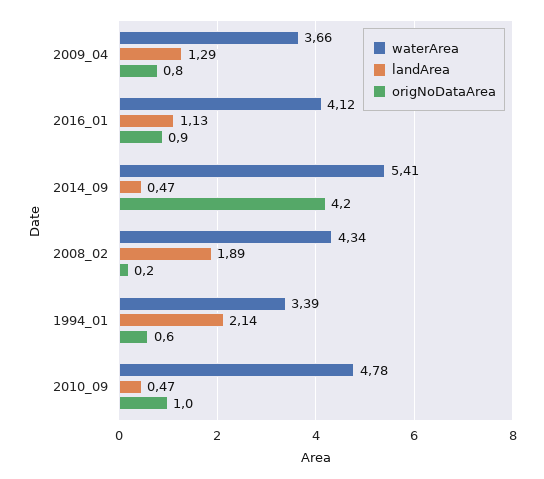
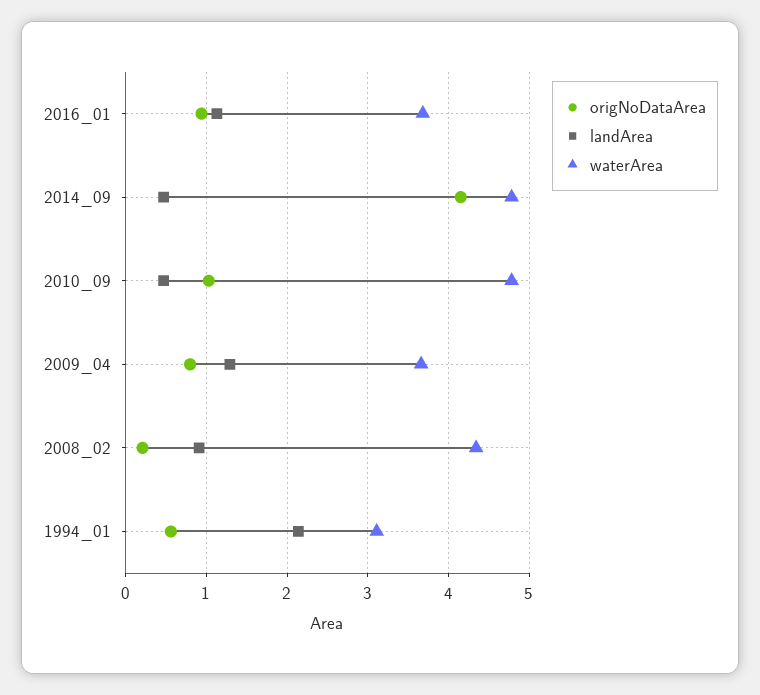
  {
    "waterArea": {
      "2009_04": 3.66,
-     "2016_01": 4.12,
+     "2016_01": 3.7,
-     "2014_09": 5.41,
+     "2014_09": 4.8,
      "2008_02": 4.34,
-     "1994_01": 3.39,
+     "1994_01": 3.1,
      "2010_09": 4.78
    },
    "landArea": {
      "2009_04": 1.29,
      "2016_01": 1.13,
      "2014_09": 0.47,
-     "2008_02": 1.89,
+     "2008_02": 0.9,
      "1994_01": 2.14,
      "2010_09": 0.47
    },
    "origNoDataArea": {
      "2009_04": 0.8,
      "2016_01": 0.9,
      "2014_09": 4.2,
      "2008_02": 0.2,
      "1994_01": 0.6,
      "2010_09": 1
    }
  }

